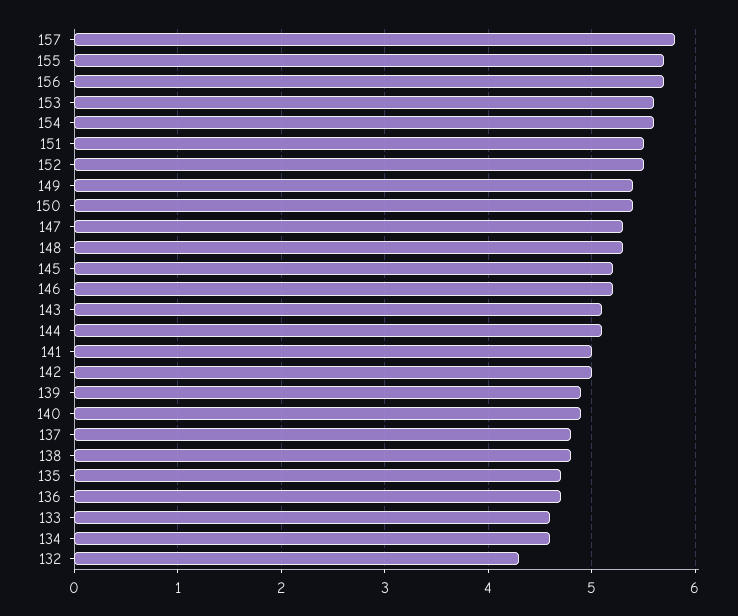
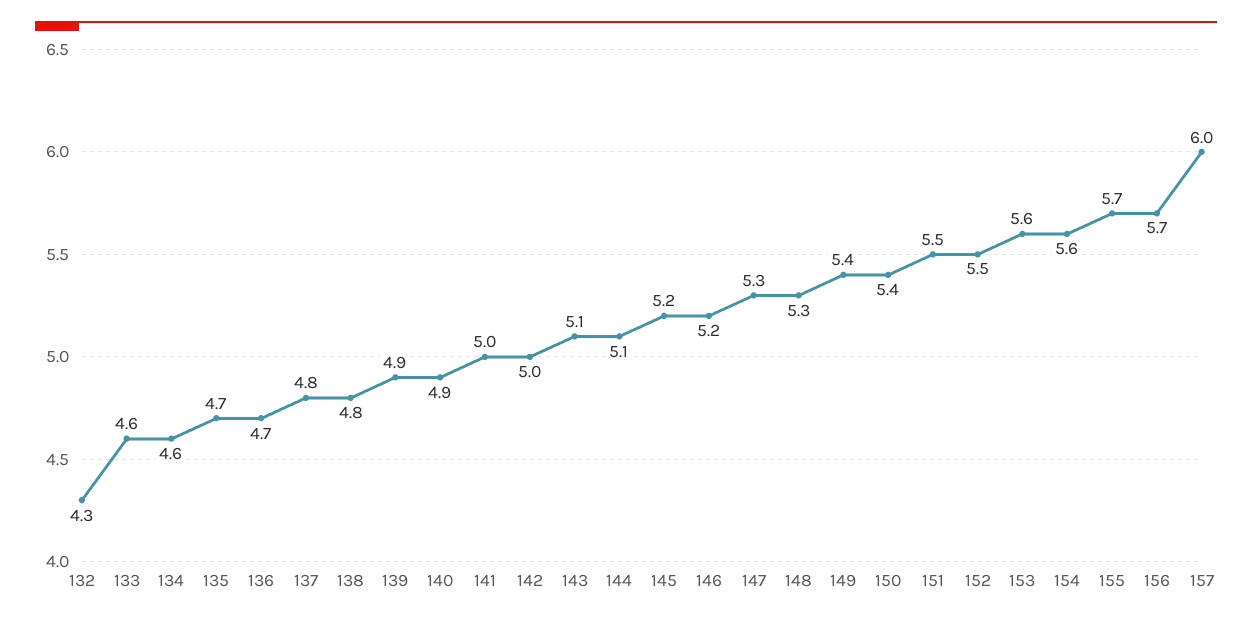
  {
-   "157": 5.8,
+   "157": 6,
    "155": 5.7,
    "156": 5.7,
    "153": 5.6,
    "154": 5.6,
    "151": 5.5,
    "152": 5.5,
    "149": 5.4,
    "150": 5.4,
    "147": 5.3,
    "148": 5.3,
    "145": 5.2,
    "146": 5.2,
    "143": 5.1,
    "144": 5.1,
    "141": 5,
    "142": 5,
    "139": 4.9,
    "140": 4.9,
    "137": 4.8,
    "138": 4.8,
    "135": 4.7,
    "136": 4.7,
    "133": 4.6,
    "134": 4.6,
    "132": 4.3
  }

